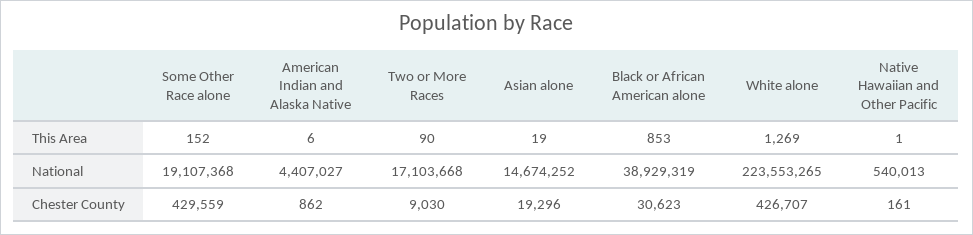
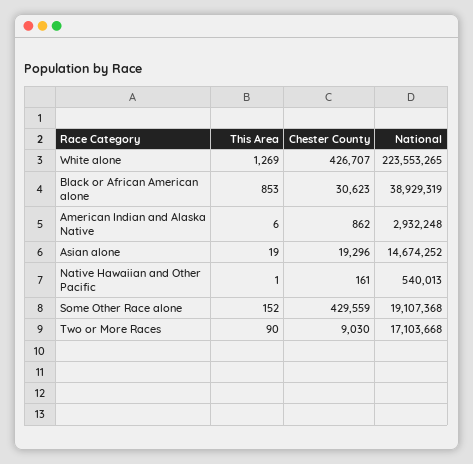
  {
    "Some Other Race alone": {
      "This Area": 152,
      "National": 19107368,
      "Chester County": 429559
    },
    "American Indian and Alaska Native": {
      "This Area": 6,
-     "National": 4407027,
+     "National": 2932248,
      "Chester County": 862
    },
    "Two or More Races": {
      "This Area": 90,
      "National": 17103668,
      "Chester County": 9030
    },
    "Asian alone": {
      "This Area": 19,
      "National": 14674252,
      "Chester County": 19296
    },
    "Black or African American alone": {
      "This Area": 853,
      "National": 38929319,
      "Chester County": 30623
    },
    "White alone": {
      "This Area": 1269,
      "National": 223553265,
      "Chester County": 426707
    },
    "Native Hawaiian and Other Pacific": {
      "This Area": 1,
      "National": 540013,
      "Chester County": 161
    }
  }

